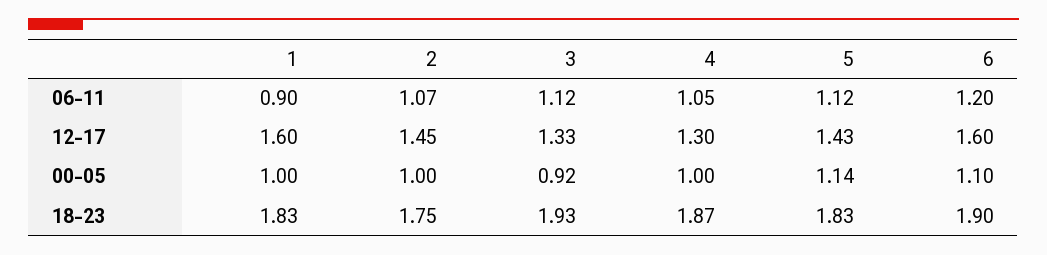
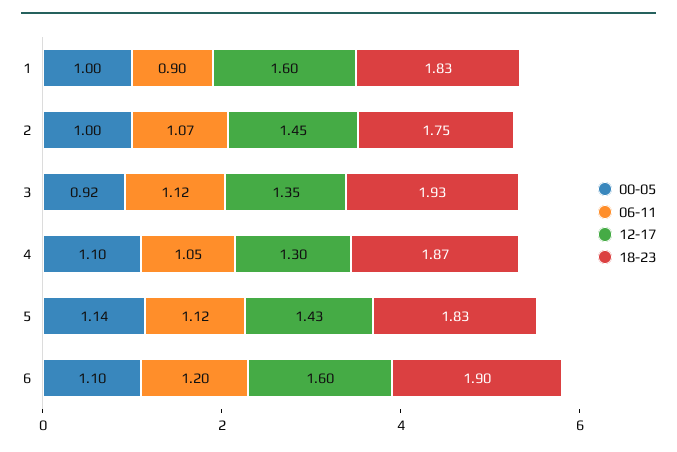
  {
    "06-11": {
      "1": 0.9,
      "2": 1.07,
      "3": 1.12,
      "4": 1.05,
      "5": 1.12,
      "6": 1.2
    },
    "12-17": {
      "1": 1.6,
      "2": 1.45,
-     "3": 1.33,
+     "3": 1.35,
      "4": 1.3,
      "5": 1.43,
      "6": 1.6
    },
    "00-05": {
      "1": 1,
      "2": 1,
      "3": 0.92,
-     "4": 1,
+     "4": 1.1,
      "5": 1.14,
      "6": 1.1
    },
    "18-23": {
      "1": 1.83,
      "2": 1.75,
      "3": 1.93,
      "4": 1.87,
      "5": 1.83,
      "6": 1.9
    }
  }

